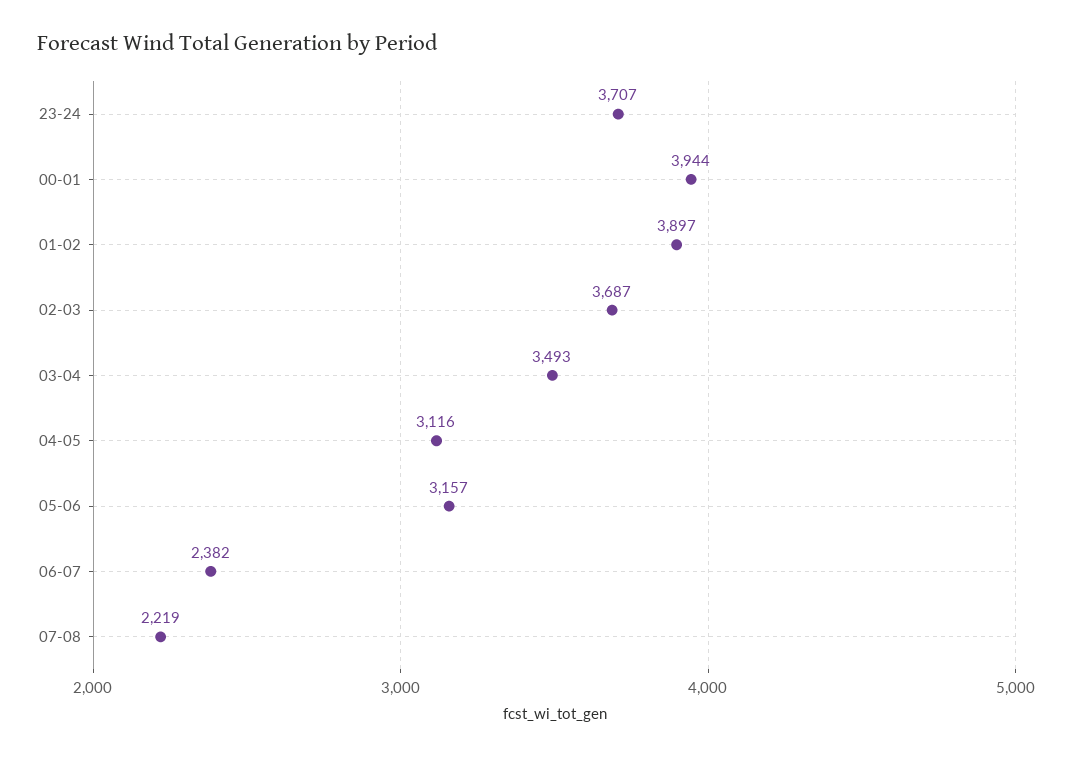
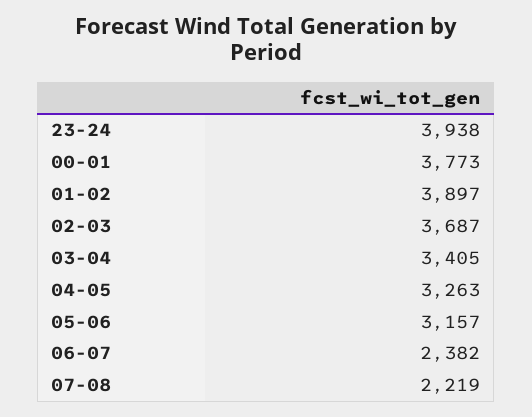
  {
-   "23-24": 3707,
+   "23-24": 3938,
-   "00-01": 3944,
+   "00-01": 3773,
    "01-02": 3897,
    "02-03": 3687,
-   "03-04": 3493,
+   "03-04": 3405,
-   "04-05": 3116,
+   "04-05": 3263,
    "05-06": 3157,
    "06-07": 2382,
    "07-08": 2219
  }

